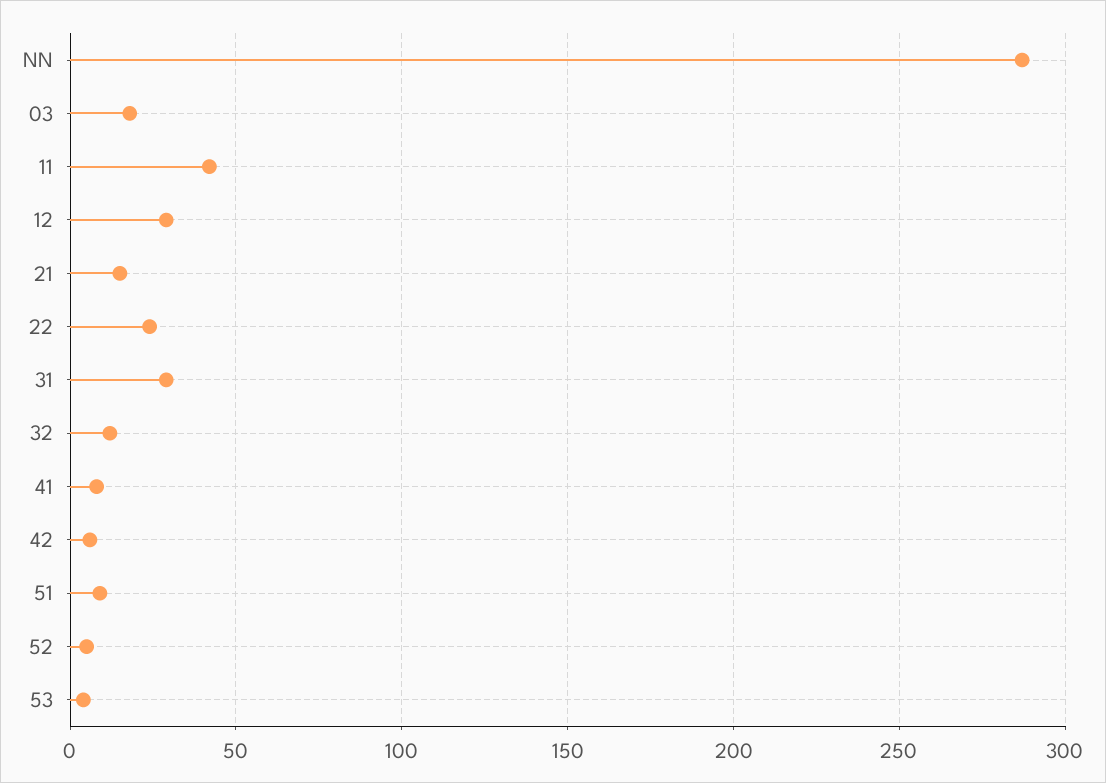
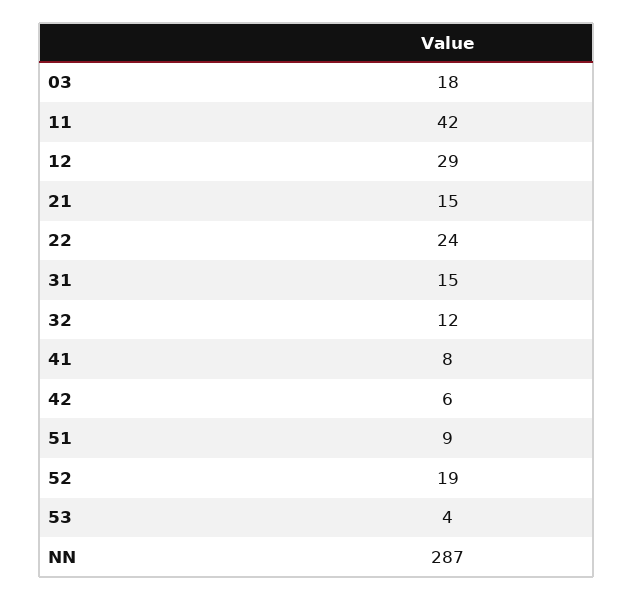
  {
    "NN": 287,
    "03": 18,
    "11": 42,
    "12": 29,
    "21": 15,
    "22": 24,
-   "31": 30,
+   "31": 15,
    "32": 12,
    "41": 8,
    "42": 6,
    "51": 9,
-   "52": 5,
+   "52": 19,
    "53": 4
  }

